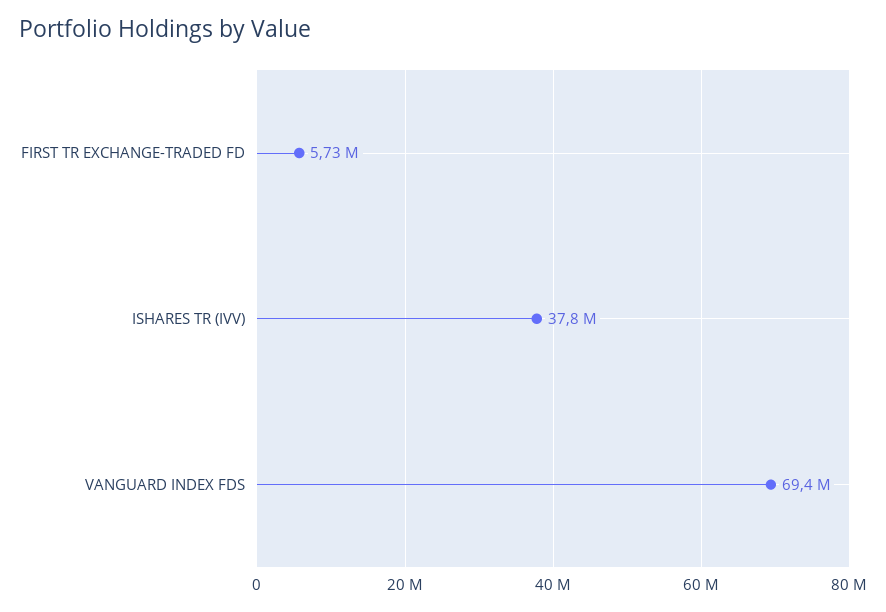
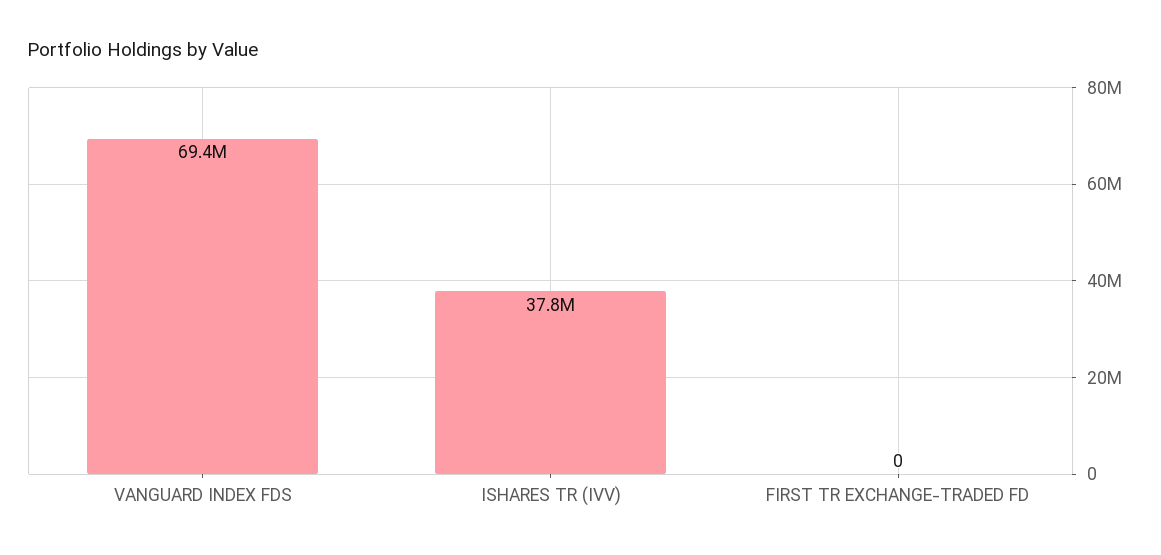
  {
-   "FIRST TR EXCHANGE-TRADED FD": 5730000,
+   "FIRST TR EXCHANGE-TRADED FD": 0,
    "ISHARES TR (IVV)": 37800000,
    "VANGUARD INDEX FDS": 69400000
  }

